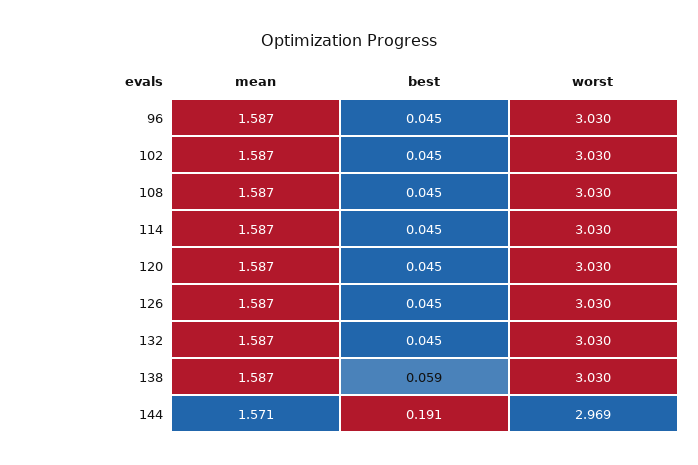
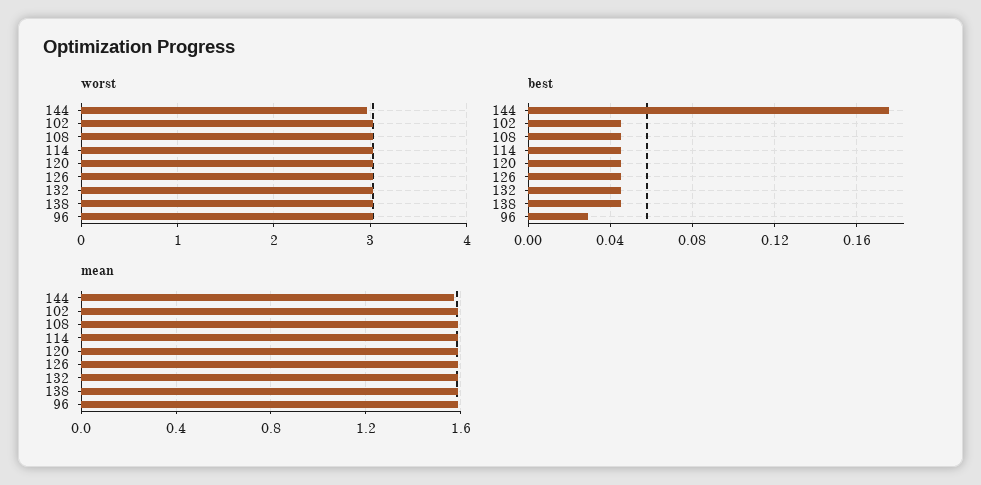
  {
    "mean": {
      "96": 1.587,
      "102": 1.587,
      "108": 1.587,
      "114": 1.587,
      "120": 1.587,
      "126": 1.587,
      "132": 1.587,
      "138": 1.587,
      "144": 1.571
    },
    "best": {
-     "96": 0.045,
+     "96": 0.03,
      "102": 0.045,
      "108": 0.045,
      "114": 0.045,
      "120": 0.045,
      "126": 0.045,
      "132": 0.045,
-     "138": 0.059,
+     "138": 0.045,
-     "144": 0.191
+     "144": 0.175
    },
    "worst": {
      "96": 3.03,
      "102": 3.03,
      "108": 3.03,
      "114": 3.03,
      "120": 3.03,
      "126": 3.03,
      "132": 3.03,
      "138": 3.03,
      "144": 2.969
    }
  }

